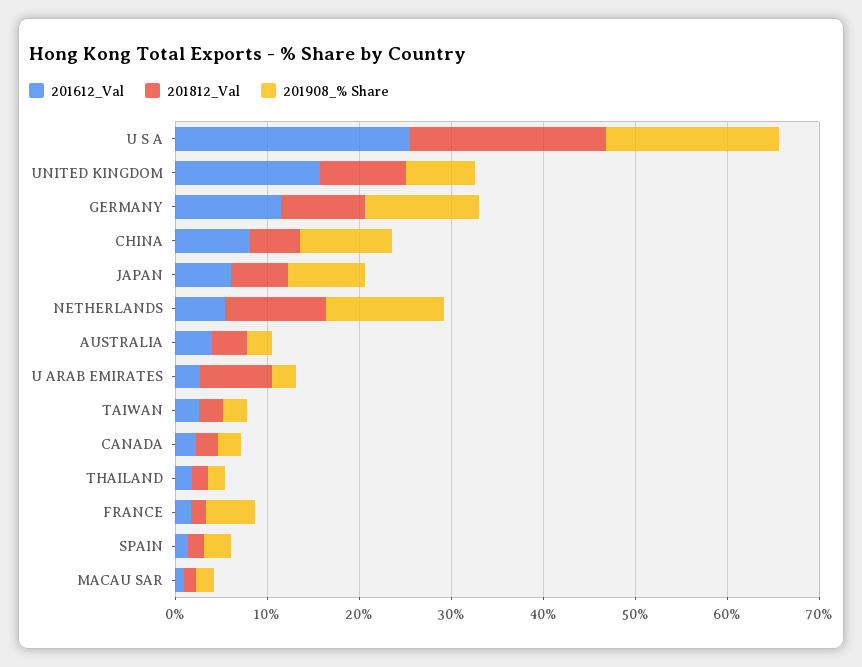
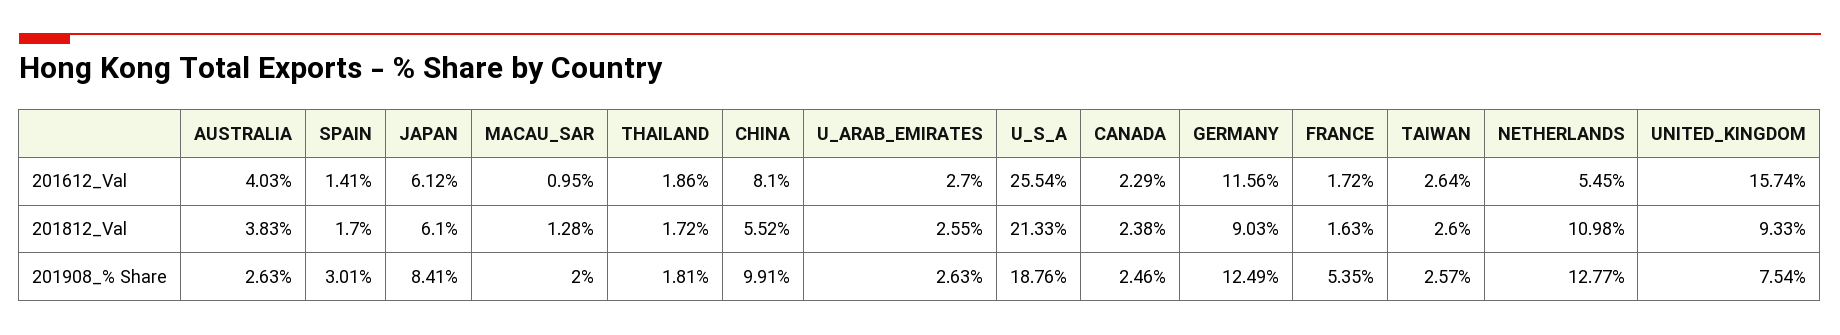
  {
    "201612_Val": {
      "U S A": 25.54,
      "UNITED KINGDOM": 15.74,
      "GERMANY": 11.56,
      "CHINA": 8.1,
      "JAPAN": 6.12,
      "NETHERLANDS": 5.45,
      "AUSTRALIA": 4.03,
      "U ARAB EMIRATES": 2.7,
      "TAIWAN": 2.64,
      "CANADA": 2.29,
      "THAILAND": 1.86,
      "FRANCE": 1.72,
      "SPAIN": 1.41,
      "MACAU SAR": 0.95
    },
    "201812_Val": {
      "U S A": 21.33,
      "UNITED KINGDOM": 9.33,
      "GERMANY": 9.03,
      "CHINA": 5.52,
      "JAPAN": 6.1,
      "NETHERLANDS": 10.98,
      "AUSTRALIA": 3.83,
-     "U ARAB EMIRATES": 8,
+     "U ARAB EMIRATES": 2.55,
      "TAIWAN": 2.6,
      "CANADA": 2.38,
      "THAILAND": 1.72,
      "FRANCE": 1.63,
      "SPAIN": 1.7,
      "MACAU SAR": 1.28
    },
    "201908_% Share": {
      "U S A": 18.76,
      "UNITED KINGDOM": 7.54,
      "GERMANY": 12.49,
      "CHINA": 9.91,
      "JAPAN": 8.41,
      "NETHERLANDS": 12.77,
      "AUSTRALIA": 2.63,
      "U ARAB EMIRATES": 2.63,
      "TAIWAN": 2.57,
      "CANADA": 2.46,
      "THAILAND": 1.81,
      "FRANCE": 5.35,
      "SPAIN": 3.01,
      "MACAU SAR": 2
    }
  }

